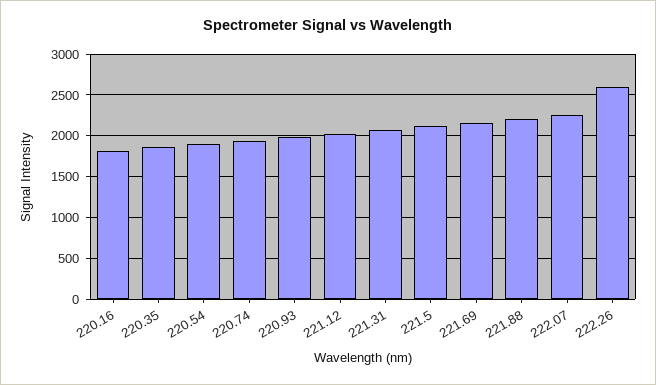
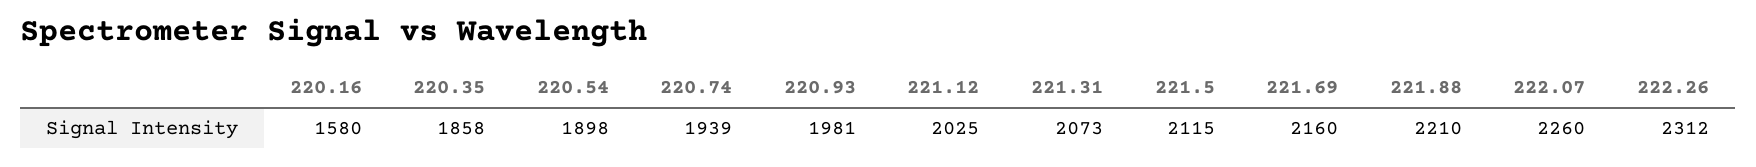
  {
-   "220.16": 1800,
+   "220.16": 1580,
    "220.35": 1858,
    "220.54": 1898,
    "220.74": 1939,
    "220.93": 1981,
    "221.12": 2025,
    "221.31": 2073,
    "221.5": 2115,
    "221.69": 2160,
    "221.88": 2210,
    "222.07": 2260,
-   "222.26": 2600
+   "222.26": 2312
  }

